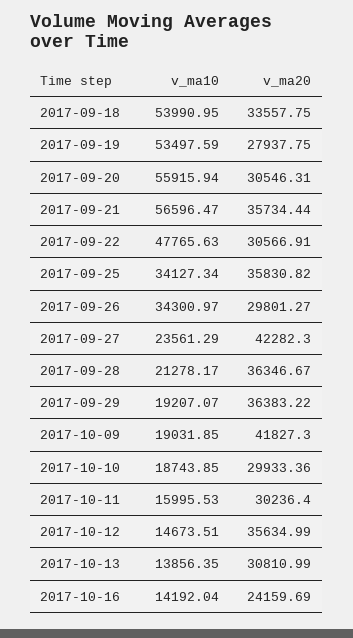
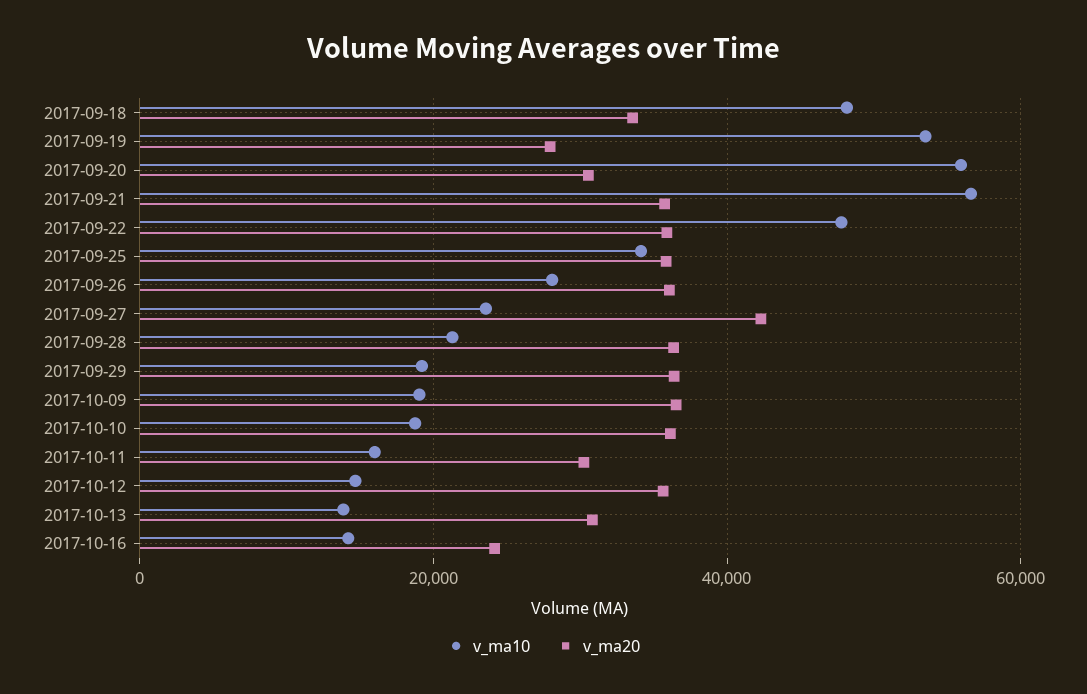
  {
    "v_ma10": {
-     "2017-09-18": 53990.95,
+     "2017-09-18": 48000,
      "2017-09-19": 53497.59,
      "2017-09-20": 55915.94,
      "2017-09-21": 56596.47,
      "2017-09-22": 47765.63,
      "2017-09-25": 34127.34,
-     "2017-09-26": 34300.97,
+     "2017-09-26": 28000,
      "2017-09-27": 23561.29,
      "2017-09-28": 21278.17,
      "2017-09-29": 19207.07,
      "2017-10-09": 19031.85,
      "2017-10-10": 18743.85,
      "2017-10-11": 15995.53,
      "2017-10-12": 14673.51,
      "2017-10-13": 13856.35,
      "2017-10-16": 14192.04
    },
    "v_ma20": {
      "2017-09-18": 33557.75,
      "2017-09-19": 27937.75,
      "2017-09-20": 30546.31,
      "2017-09-21": 35734.44,
-     "2017-09-22": 30566.91,
+     "2017-09-22": 36000,
      "2017-09-25": 35830.82,
-     "2017-09-26": 29801.27,
+     "2017-09-26": 36000,
      "2017-09-27": 42282.3,
      "2017-09-28": 36346.67,
      "2017-09-29": 36383.22,
-     "2017-10-09": 41827.3,
+     "2017-10-09": 36000,
-     "2017-10-10": 29933.36,
+     "2017-10-10": 36000,
      "2017-10-11": 30236.4,
      "2017-10-12": 35634.99,
      "2017-10-13": 30810.99,
      "2017-10-16": 24159.69
    }
  }

